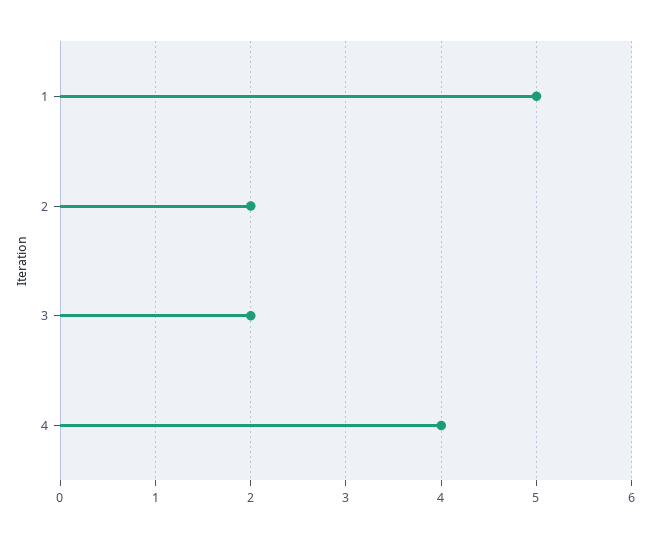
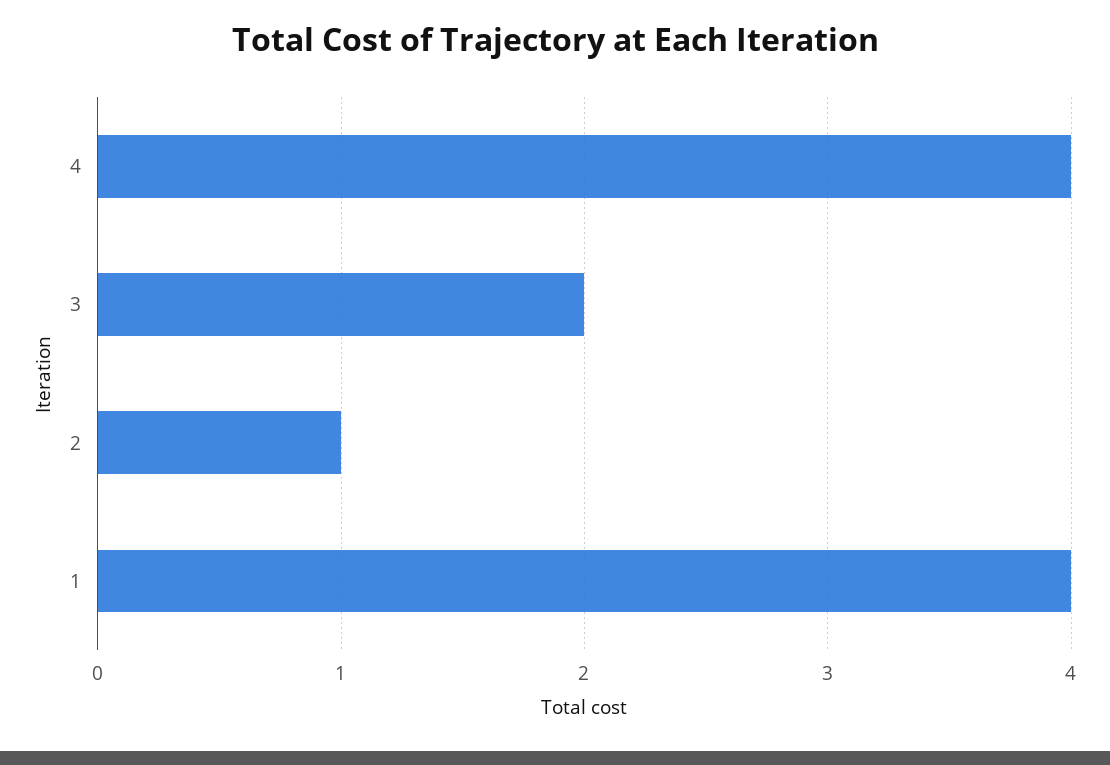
  {
-   "1": 5,
+   "1": 4,
-   "2": 2,
+   "2": 1,
    "3": 2,
    "4": 4
  }

